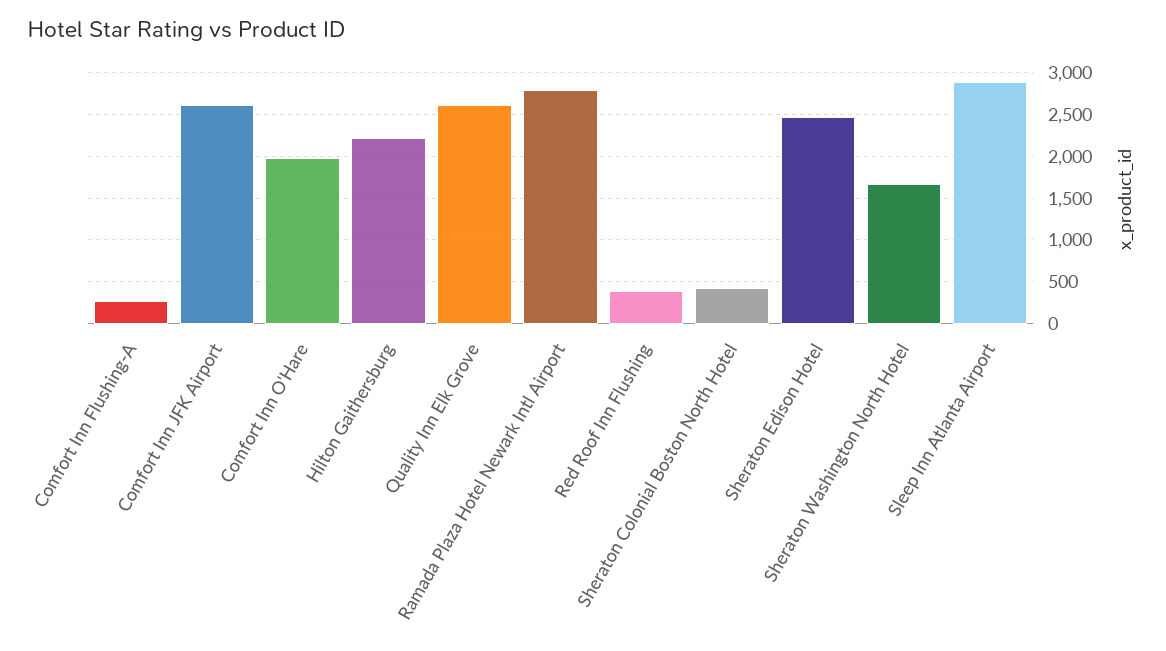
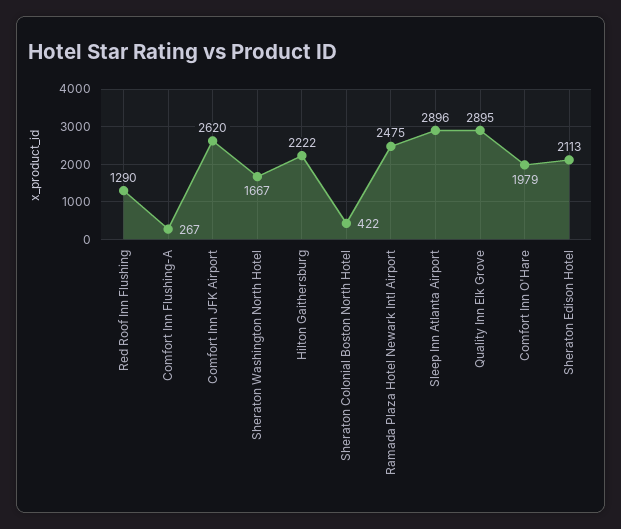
  {
    "Comfort Inn Flushing-A": 267,
    "Comfort Inn JFK Airport": 2620,
    "Comfort Inn O'Hare": 1979,
    "Hilton Gaithersburg": 2222,
-   "Quality Inn Elk Grove": 2600,
+   "Quality Inn Elk Grove": 2895,
-   "Ramada Plaza Hotel Newark Intl Airport": 2800,
+   "Ramada Plaza Hotel Newark Intl Airport": 2475,
-   "Red Roof Inn Flushing": 400,
+   "Red Roof Inn Flushing": 1290,
    "Sheraton Colonial Boston North Hotel": 422,
-   "Sheraton Edison Hotel": 2500,
+   "Sheraton Edison Hotel": 2113,
    "Sheraton Washington North Hotel": 1667,
    "Sleep Inn Atlanta Airport": 2896
  }

